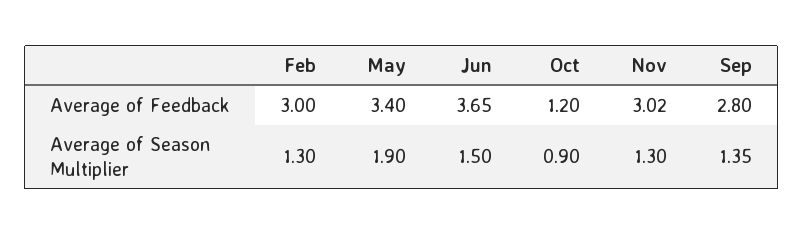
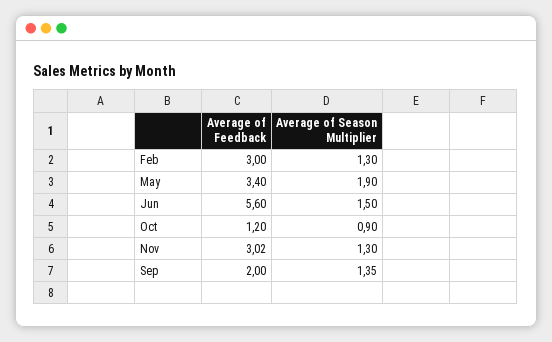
  {
    "Feb": {
      "Average of Feedback": 3,
      "Average of Season Multiplier": 1.3
    },
    "May": {
      "Average of Feedback": 3.4,
      "Average of Season Multiplier": 1.9
    },
    "Jun": {
-     "Average of Feedback": 3.65,
+     "Average of Feedback": 5.6,
      "Average of Season Multiplier": 1.5
    },
    "Oct": {
      "Average of Feedback": 1.2,
      "Average of Season Multiplier": 0.9
    },
    "Nov": {
      "Average of Feedback": 3.02,
      "Average of Season Multiplier": 1.3
    },
    "Sep": {
-     "Average of Feedback": 2.8,
+     "Average of Feedback": 2,
      "Average of Season Multiplier": 1.35
    }
  }

